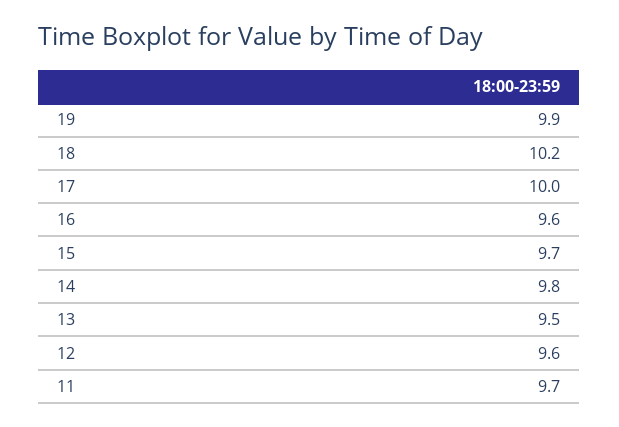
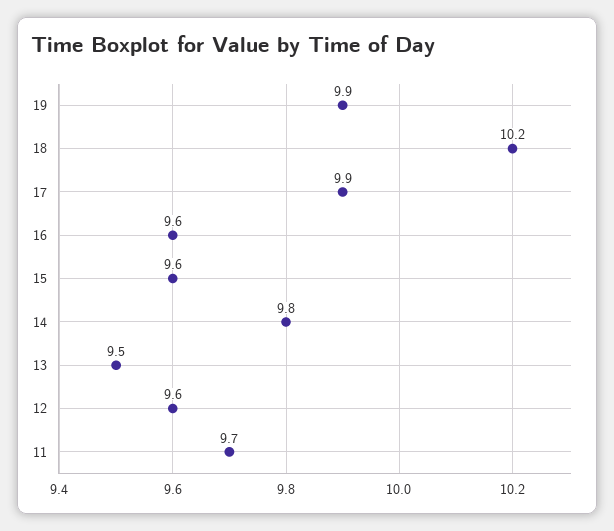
  {
    "19": 9.9,
    "18": 10.2,
-   "17": 10,
+   "17": 9.9,
    "16": 9.6,
-   "15": 9.7,
+   "15": 9.6,
    "14": 9.8,
    "13": 9.5,
    "12": 9.6,
    "11": 9.7
  }

